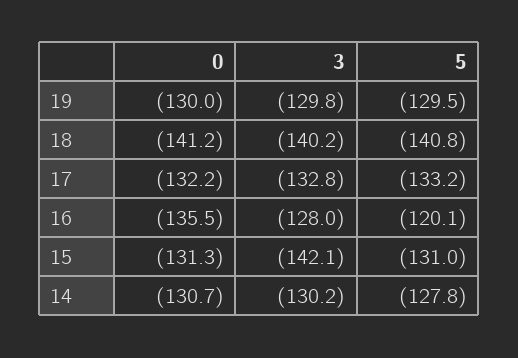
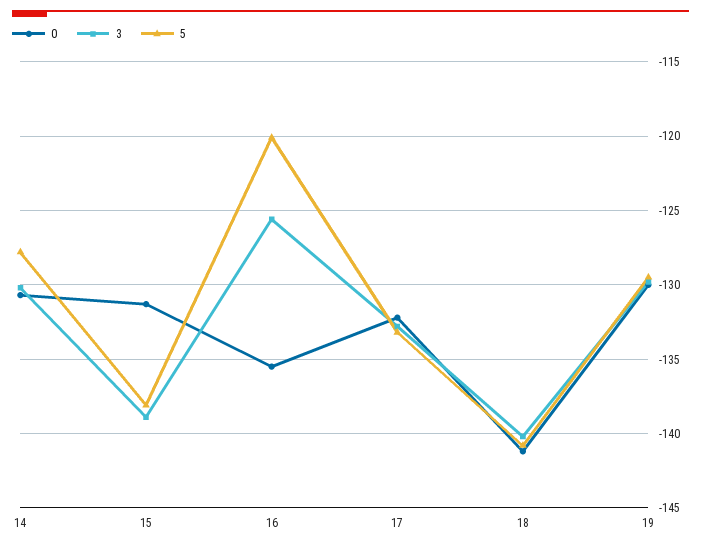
  {
    "0": {
      "19": -130,
      "18": -141.2,
      "17": -132.2,
      "16": -135.5,
      "15": -131.3,
      "14": -130.7
    },
    "3": {
      "19": -129.8,
      "18": -140.2,
      "17": -132.8,
-     "16": -128,
+     "16": -125.5,
-     "15": -142.1,
+     "15": -139,
      "14": -130.2
    },
    "5": {
      "19": -129.5,
      "18": -140.8,
      "17": -133.2,
      "16": -120.1,
-     "15": -131,
+     "15": -138,
      "14": -127.8
    }
  }

